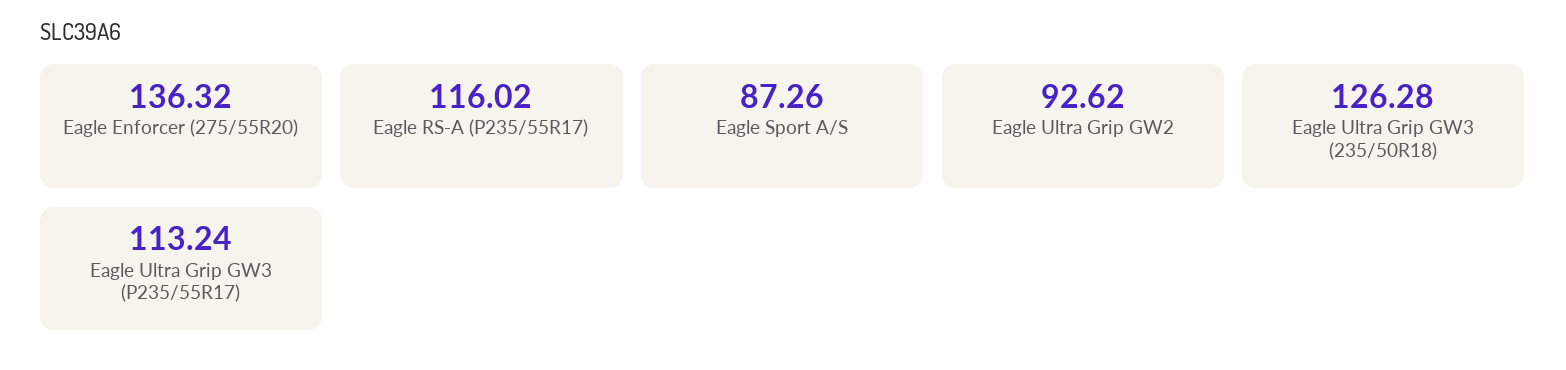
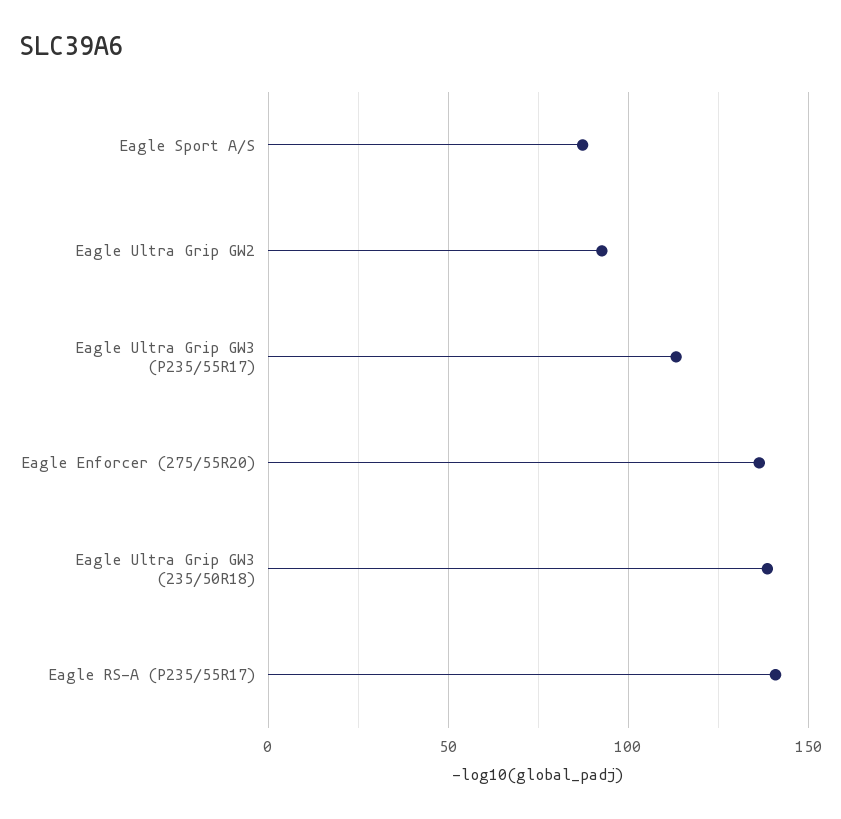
  {
    "Eagle Enforcer (275/55R20)": 136.32,
-   "Eagle RS-A (P235/55R17)": 116.02,
+   "Eagle RS-A (P235/55R17)": 140,
    "Eagle Sport A/S": 87.26,
    "Eagle Ultra Grip GW2": 92.62,
-   "Eagle Ultra Grip GW3 (235/50R18)": 126.28,
+   "Eagle Ultra Grip GW3 (235/50R18)": 140,
    "Eagle Ultra Grip GW3 (P235/55R17)": 113.24
  }

